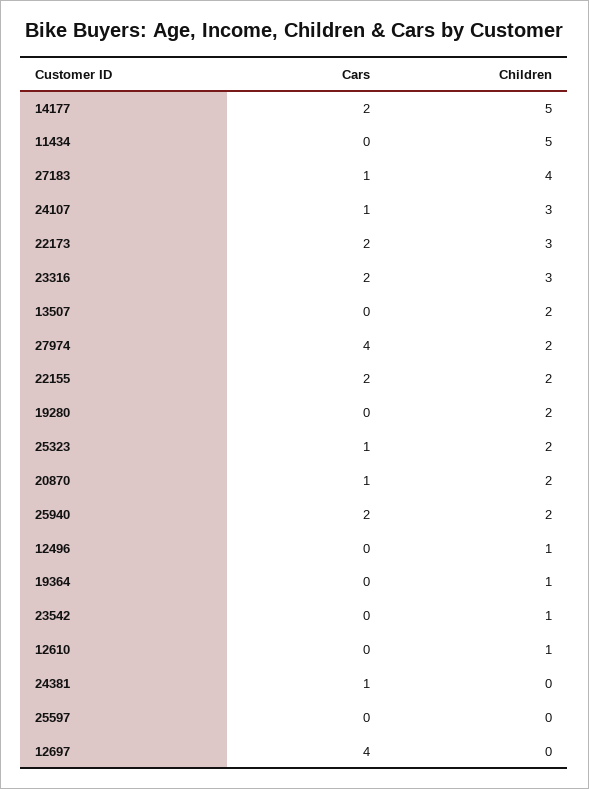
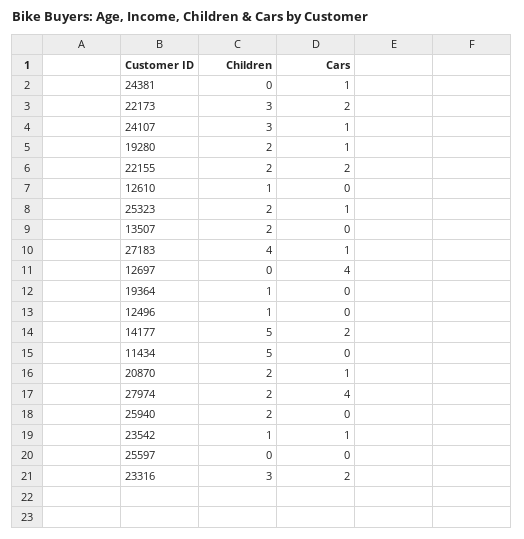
  {
    "Cars": {
      "14177": 2,
      "11434": 0,
      "27183": 1,
      "24107": 1,
      "22173": 2,
      "23316": 2,
      "13507": 0,
      "27974": 4,
      "22155": 2,
-     "19280": 0,
+     "19280": 1,
      "25323": 1,
      "20870": 1,
-     "25940": 2,
+     "25940": 0,
      "12496": 0,
      "19364": 0,
-     "23542": 0,
+     "23542": 1,
      "12610": 0,
      "24381": 1,
      "25597": 0,
      "12697": 4
    },
    "Children": {
      "14177": 5,
      "11434": 5,
      "27183": 4,
      "24107": 3,
      "22173": 3,
      "23316": 3,
      "13507": 2,
      "27974": 2,
      "22155": 2,
      "19280": 2,
      "25323": 2,
      "20870": 2,
      "25940": 2,
      "12496": 1,
      "19364": 1,
      "23542": 1,
      "12610": 1,
      "24381": 0,
      "25597": 0,
      "12697": 0
    }
  }

